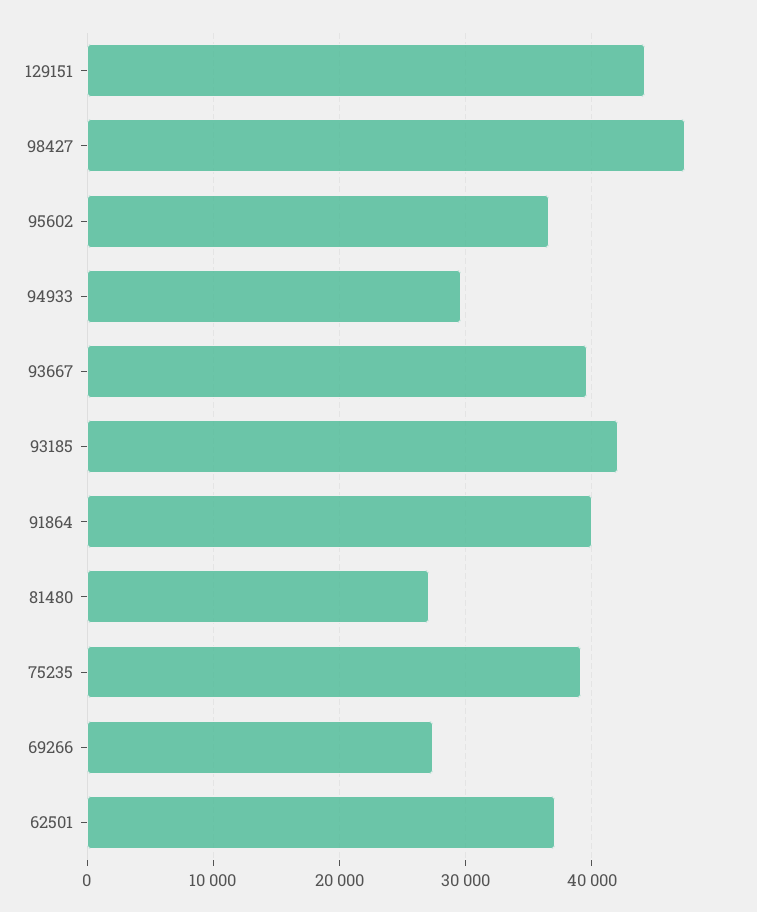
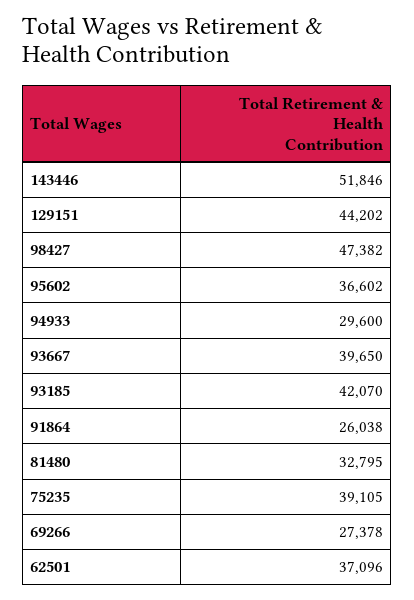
  {
    "129151": 44202,
    "98427": 47382,
    "95602": 36602,
    "94933": 29600,
    "93667": 39650,
    "93185": 42070,
-   "91864": 40000,
+   "91864": 26038,
-   "81480": 27000,
+   "81480": 32795,
    "75235": 39105,
    "69266": 27378,
-   "62501": 37096
+   "62501": 37096,
+   "143446": 51846
  }

